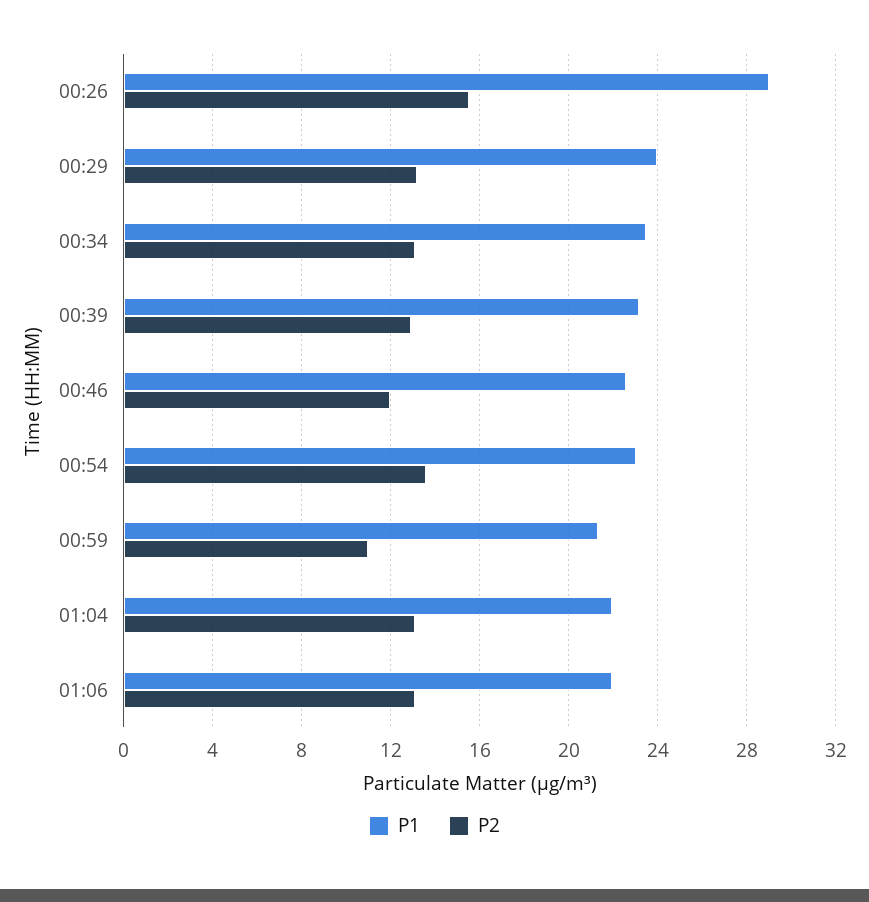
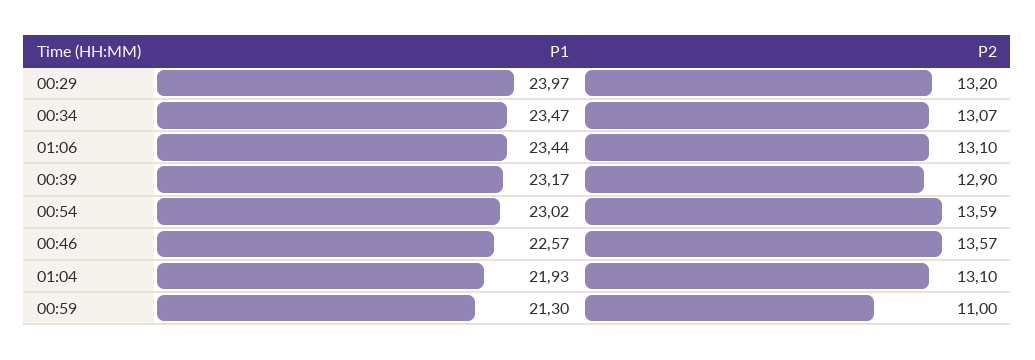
  {
    "P1": {
-     "00:26": 29,
      "00:29": 23.97,
      "00:34": 23.47,
      "00:39": 23.17,
      "00:46": 22.57,
      "00:54": 23.02,
      "00:59": 21.3,
      "01:04": 21.93,
-     "01:06": 22
+     "01:06": 23.44
    },
    "P2": {
-     "00:26": 15.5,
      "00:29": 13.2,
      "00:34": 13.07,
      "00:39": 12.9,
-     "00:46": 12,
+     "00:46": 13.57,
      "00:54": 13.59,
      "00:59": 11,
      "01:04": 13.1,
      "01:06": 13.1
    }
  }

